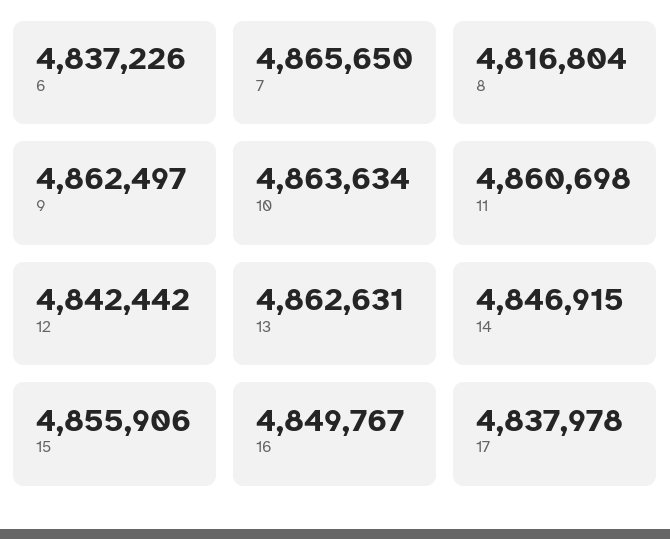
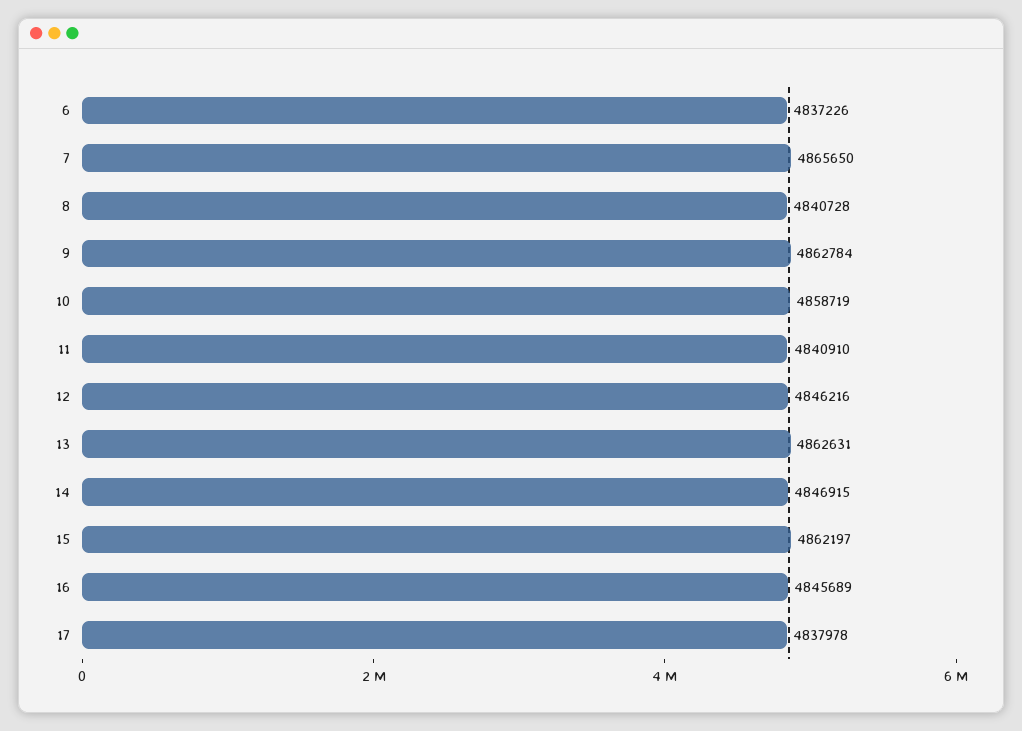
  {
    "6": 4837226,
    "7": 4865650,
-   "8": 4816804,
+   "8": 4840728,
-   "9": 4862497,
+   "9": 4862784,
-   "10": 4863634,
+   "10": 4858719,
-   "11": 4860698,
+   "11": 4840910,
-   "12": 4842442,
+   "12": 4846216,
    "13": 4862631,
    "14": 4846915,
-   "15": 4855906,
+   "15": 4862197,
-   "16": 4849767,
+   "16": 4845689,
    "17": 4837978
  }

